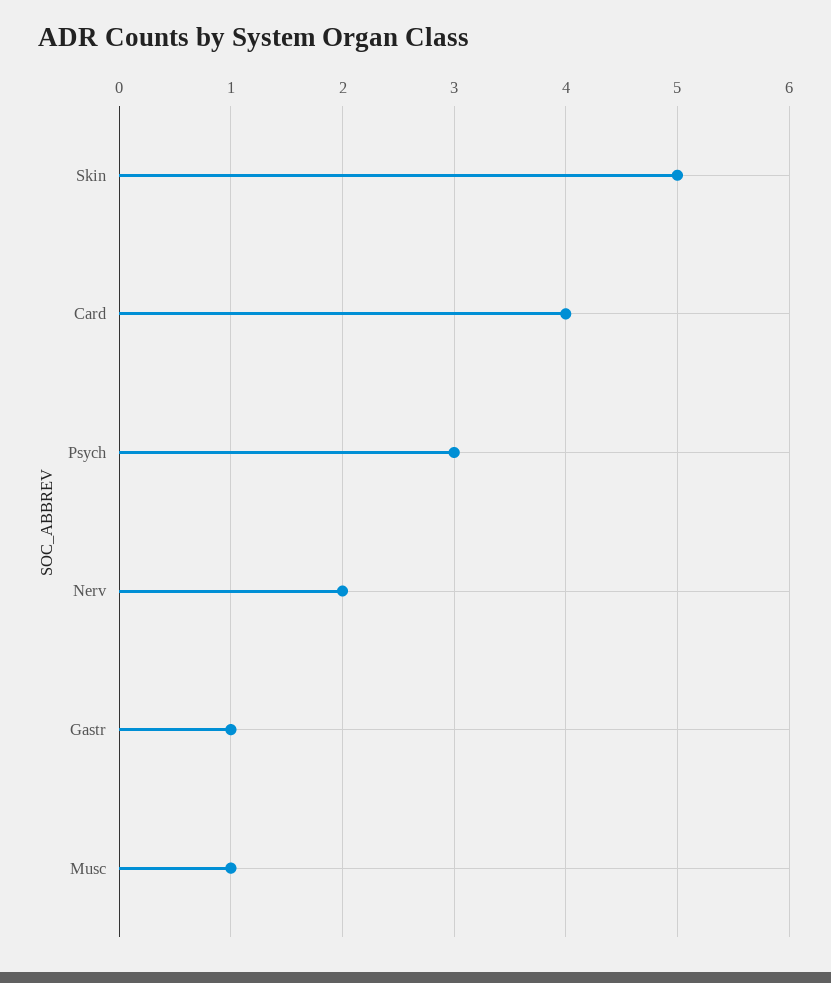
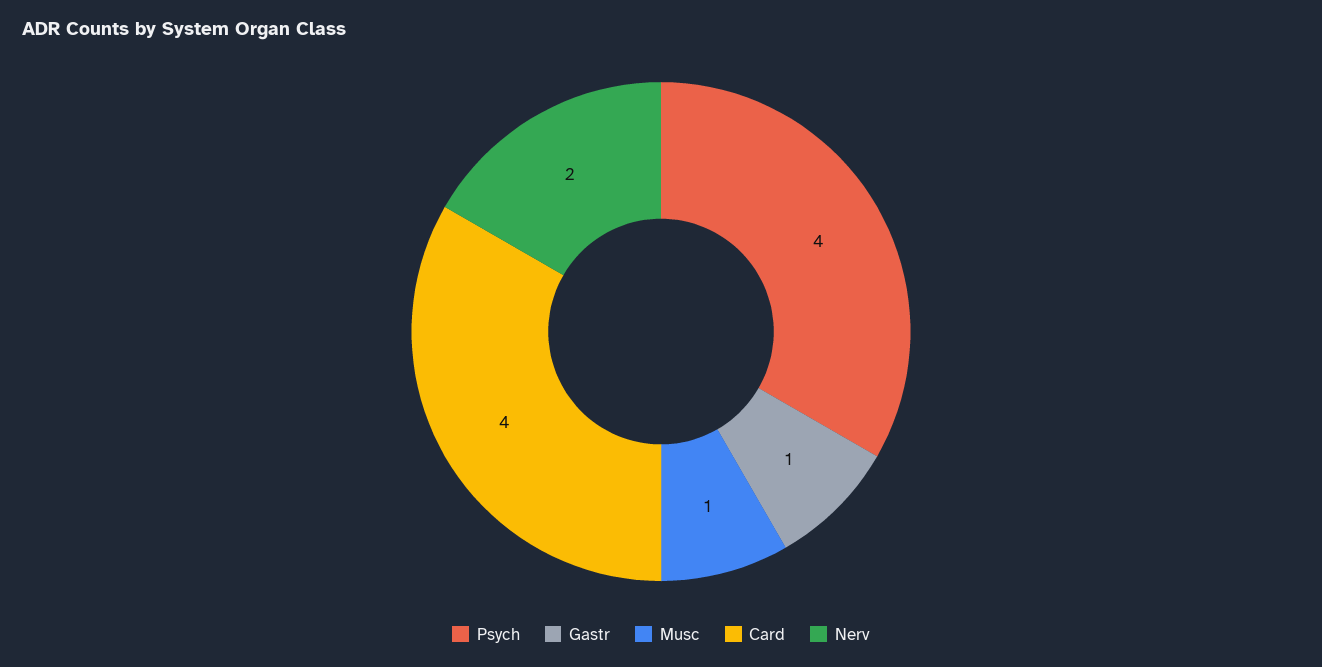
  {
-   "Skin": 5,
    "Card": 4,
-   "Psych": 3,
+   "Psych": 4,
    "Nerv": 2,
    "Gastr": 1,
    "Musc": 1
  }

